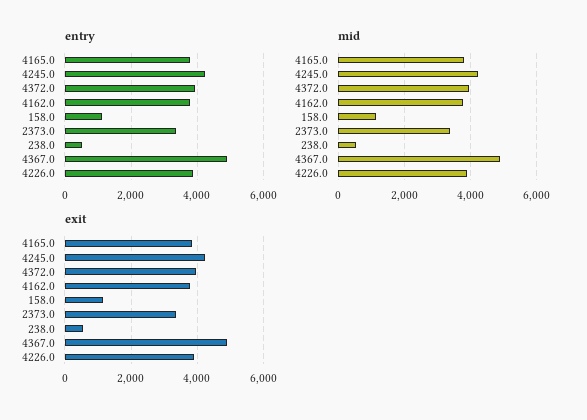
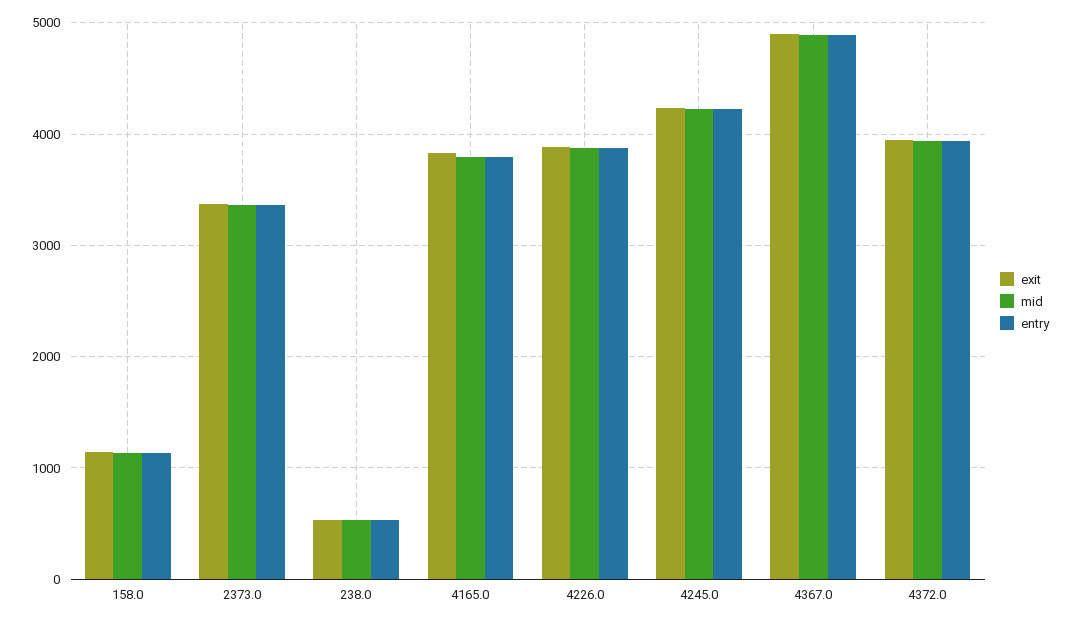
  {
    "entry": {
      "4165.0": 3800,
      "4245.0": 4200,
      "4372.0": 3900,
-     "4162.0": 3800,
      "158.0": 1100,
      "2373.0": 3400,
      "238.0": 500,
      "4367.0": 4900,
      "4226.0": 3900
    },
    "mid": {
      "4165.0": 3800,
      "4245.0": 4200,
      "4372.0": 3900,
-     "4162.0": 3800,
      "158.0": 1100,
      "2373.0": 3400,
      "238.0": 500,
      "4367.0": 4900,
      "4226.0": 3900
    },
    "exit": {
      "4165.0": 3800,
      "4245.0": 4200,
      "4372.0": 3900,
-     "4162.0": 3800,
      "158.0": 1100,
      "2373.0": 3400,
      "238.0": 500,
      "4367.0": 4900,
      "4226.0": 3900
    }
  }

